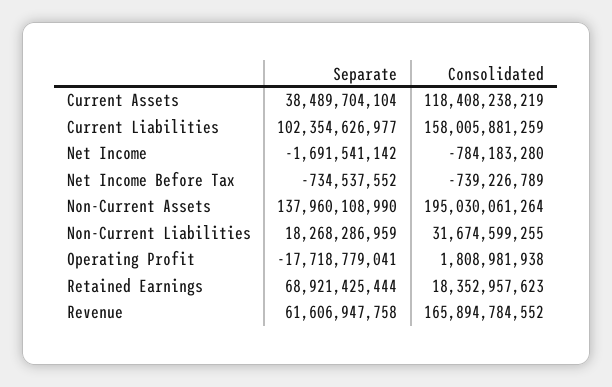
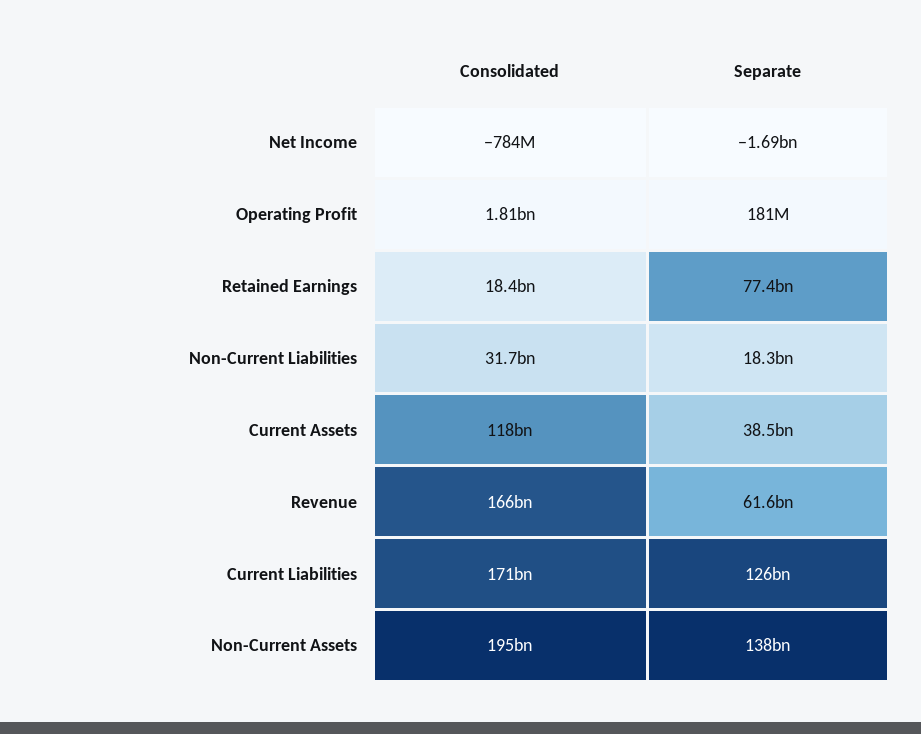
  {
    "Separate": {
      "Current Assets": 38489704104,
-     "Current Liabilities": 102354626977,
+     "Current Liabilities": 126000000000,
      "Net Income": -1691541142,
-     "Net Income Before Tax": -734537552,
      "Non-Current Assets": 137960108990,
      "Non-Current Liabilities": 18268286959,
-     "Operating Profit": -17718779041,
+     "Operating Profit": 181000000,
-     "Retained Earnings": 68921425444,
+     "Retained Earnings": 77400000000,
      "Revenue": 61606947758
    },
    "Consolidated": {
      "Current Assets": 118408238219,
-     "Current Liabilities": 158005881259,
+     "Current Liabilities": 171000000000,
      "Net Income": -784183280,
-     "Net Income Before Tax": -739226789,
      "Non-Current Assets": 195030061264,
      "Non-Current Liabilities": 31674599255,
      "Operating Profit": 1808981938,
      "Retained Earnings": 18352957623,
      "Revenue": 165894784552
    }
  }

